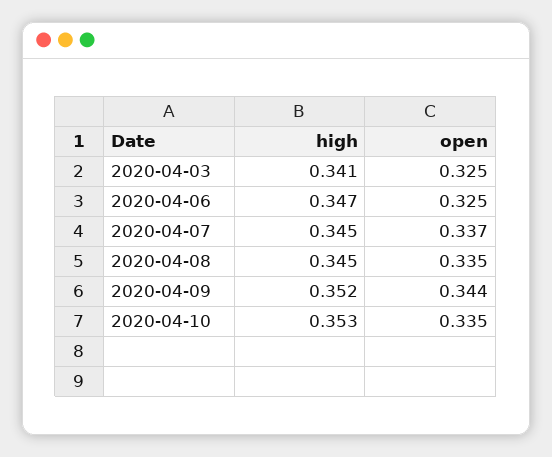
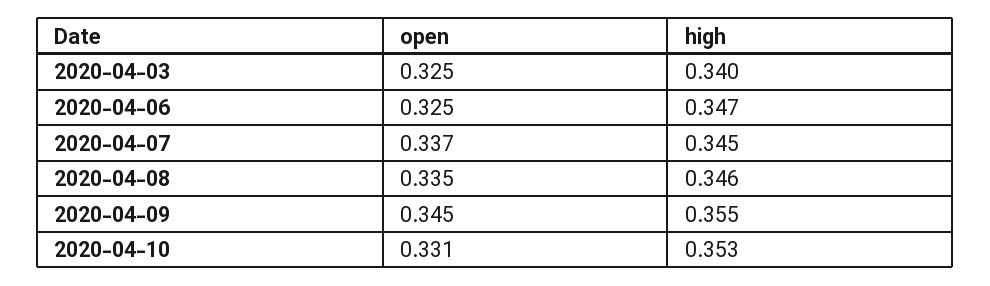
  {
    "high": {
-     "2020-04-03": 0.341,
+     "2020-04-03": 0.34,
      "2020-04-06": 0.347,
      "2020-04-07": 0.345,
-     "2020-04-08": 0.345,
+     "2020-04-08": 0.346,
-     "2020-04-09": 0.352,
+     "2020-04-09": 0.355,
      "2020-04-10": 0.353
    },
    "open": {
      "2020-04-03": 0.325,
      "2020-04-06": 0.325,
      "2020-04-07": 0.337,
      "2020-04-08": 0.335,
-     "2020-04-09": 0.344,
+     "2020-04-09": 0.345,
-     "2020-04-10": 0.335
+     "2020-04-10": 0.331
    }
  }

